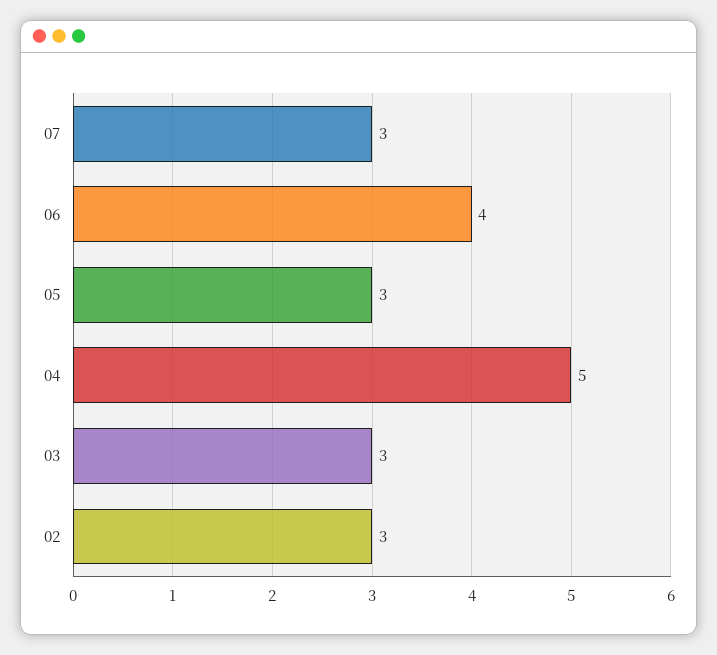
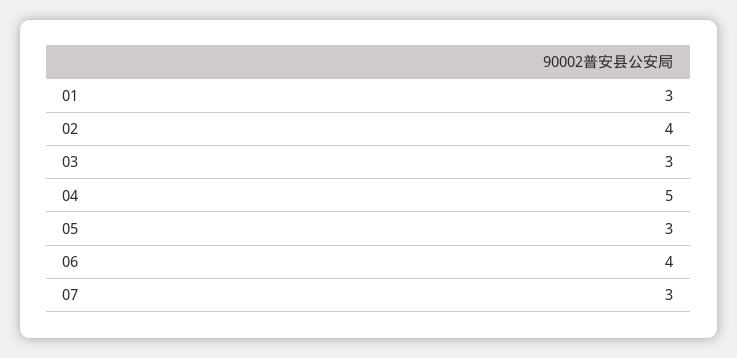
  {
    "07": 3,
    "06": 4,
    "05": 3,
    "04": 5,
    "03": 3,
-   "02": 3
+   "02": 4,
+   "01": 3
  }

